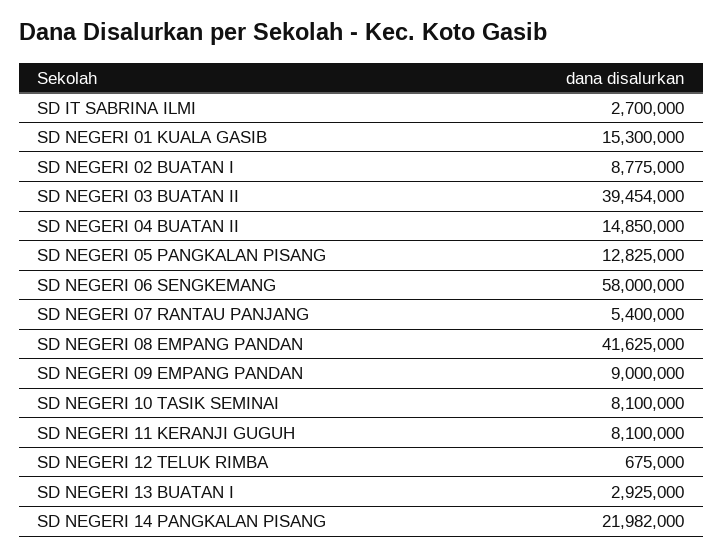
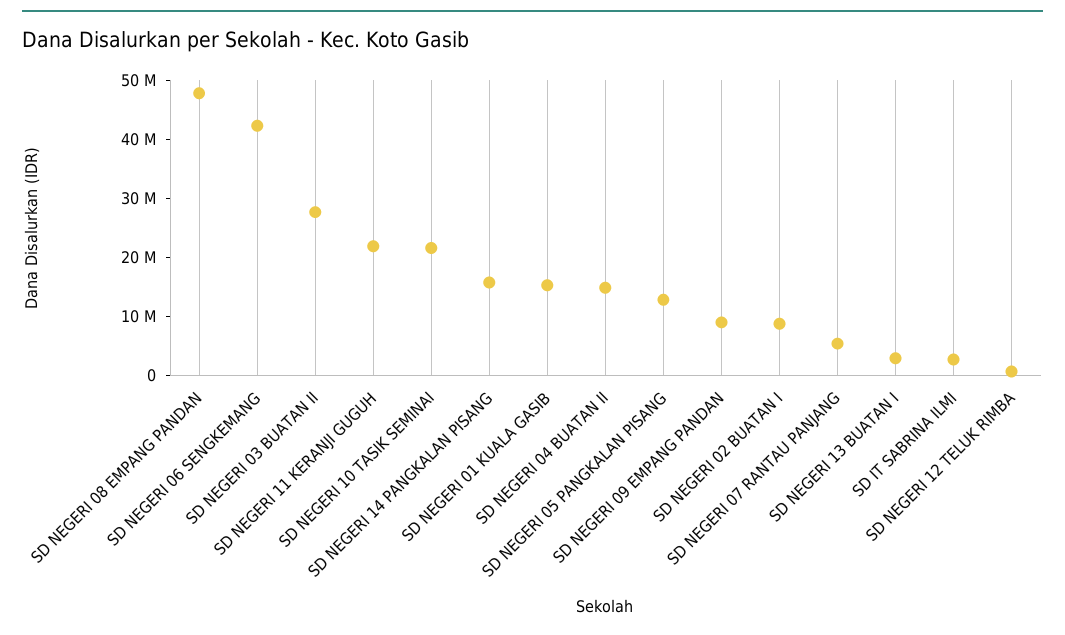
  {
    "SD IT SABRINA ILMI": 2700000,
    "SD NEGERI 01 KUALA GASIB": 15300000,
    "SD NEGERI 02 BUATAN I": 8775000,
-   "SD NEGERI 03 BUATAN II": 39454000,
+   "SD NEGERI 03 BUATAN II": 28000000,
    "SD NEGERI 04 BUATAN II": 14850000,
    "SD NEGERI 05 PANGKALAN PISANG": 12825000,
-   "SD NEGERI 06 SENGKEMANG": 58000000,
+   "SD NEGERI 06 SENGKEMANG": 42000000,
    "SD NEGERI 07 RANTAU PANJANG": 5400000,
-   "SD NEGERI 08 EMPANG PANDAN": 41625000,
+   "SD NEGERI 08 EMPANG PANDAN": 48000000,
    "SD NEGERI 09 EMPANG PANDAN": 9000000,
-   "SD NEGERI 10 TASIK SEMINAI": 8100000,
+   "SD NEGERI 10 TASIK SEMINAI": 22000000,
-   "SD NEGERI 11 KERANJI GUGUH": 8100000,
+   "SD NEGERI 11 KERANJI GUGUH": 22000000,
    "SD NEGERI 12 TELUK RIMBA": 675000,
    "SD NEGERI 13 BUATAN I": 2925000,
-   "SD NEGERI 14 PANGKALAN PISANG": 21982000
+   "SD NEGERI 14 PANGKALAN PISANG": 16000000
  }

